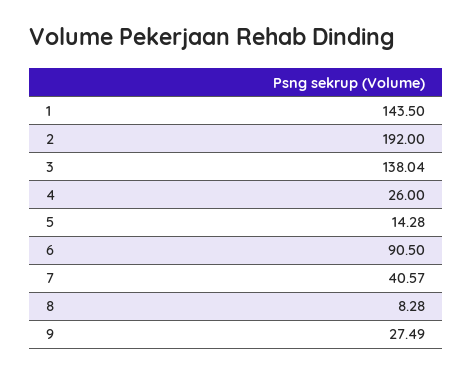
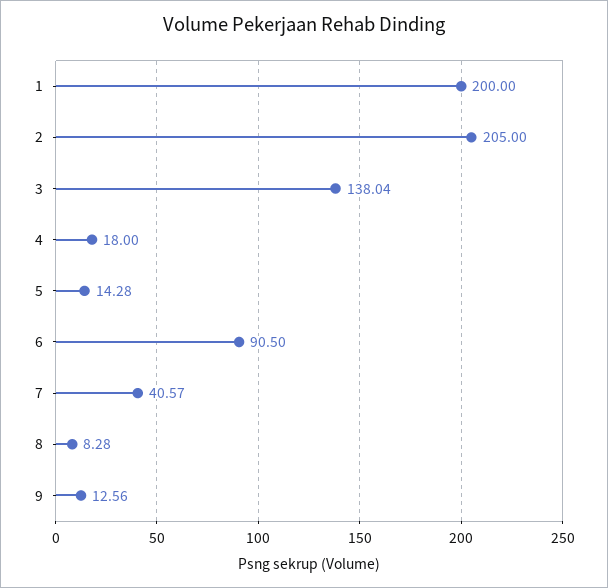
  {
-   "1": 143.5,
+   "1": 200,
-   "2": 192,
+   "2": 205,
    "3": 138.04,
-   "4": 26,
+   "4": 18,
    "5": 14.28,
    "6": 90.5,
    "7": 40.57,
    "8": 8.28,
-   "9": 27.49
+   "9": 12.56
  }

